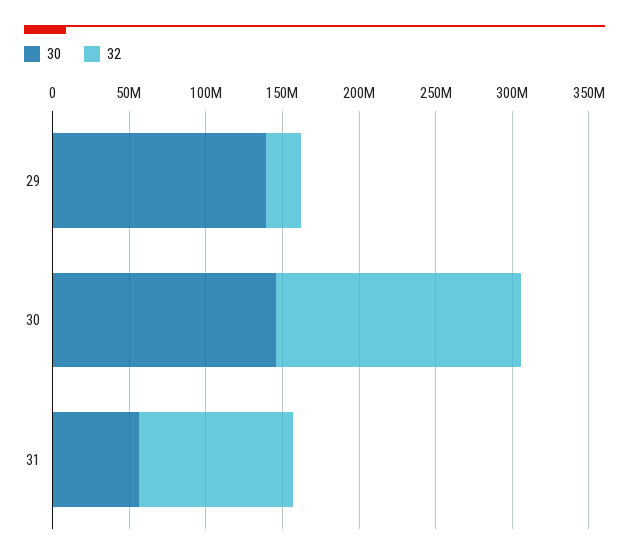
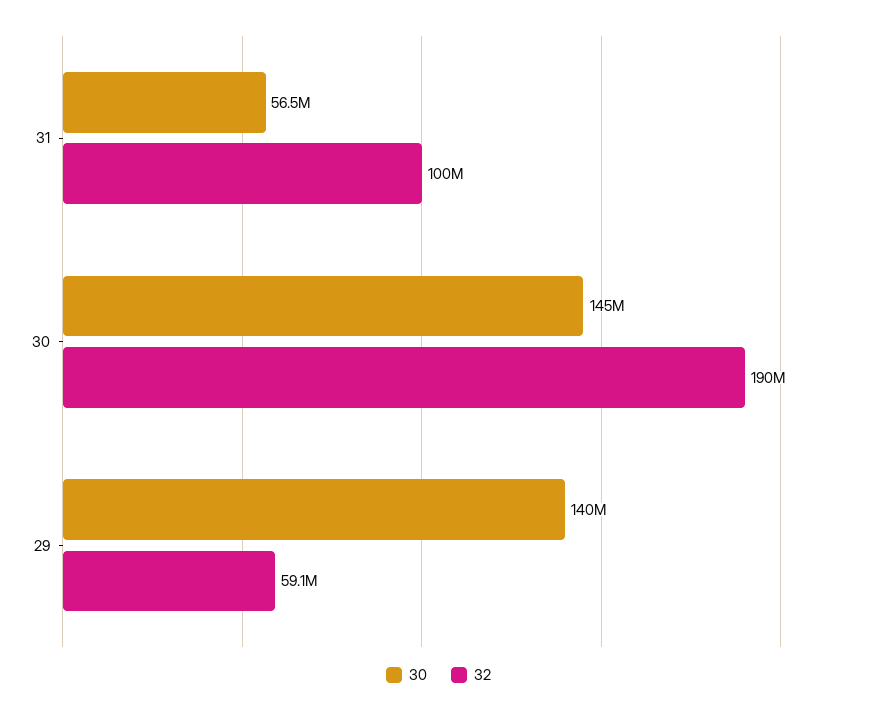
  {
    "30": {
      "29": 140000000,
      "30": 145000000,
      "31": 56500000
    },
    "32": {
-     "29": 20000000,
+     "29": 59100000,
-     "30": 160000000,
+     "30": 190000000,
      "31": 100000000
    }
  }

